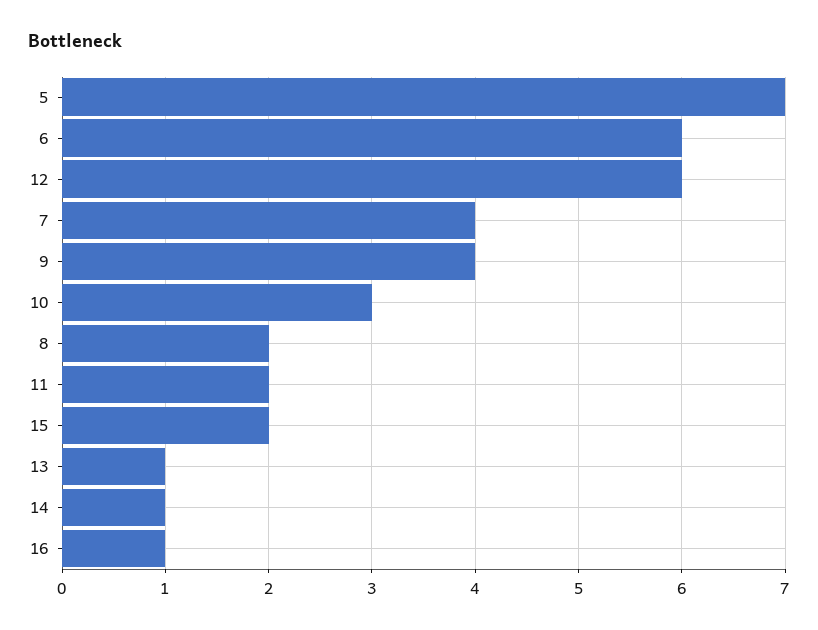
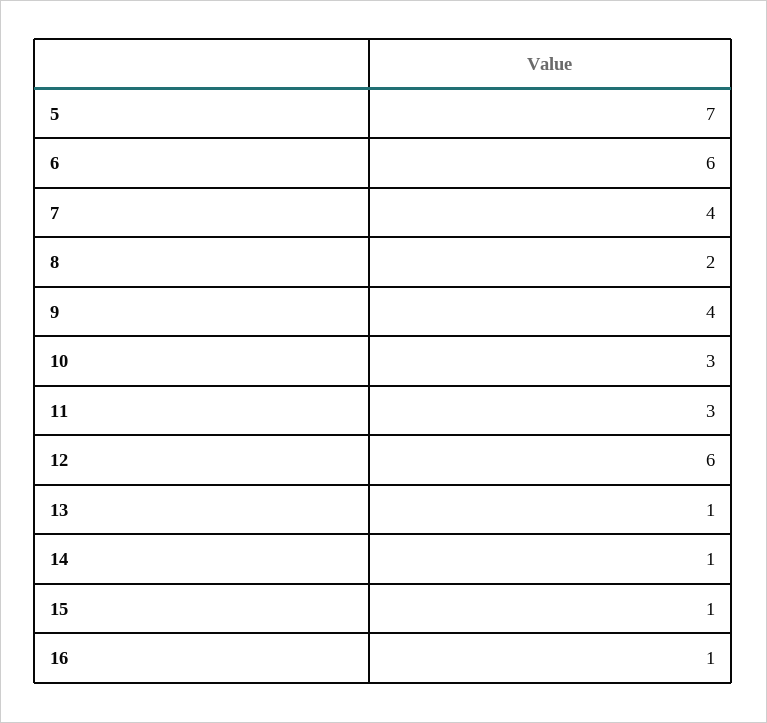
  {
    "5": 7,
    "6": 6,
    "12": 6,
    "7": 4,
    "9": 4,
    "10": 3,
    "8": 2,
-   "11": 2,
+   "11": 3,
-   "15": 2,
+   "15": 1,
    "13": 1,
    "14": 1,
    "16": 1
  }

